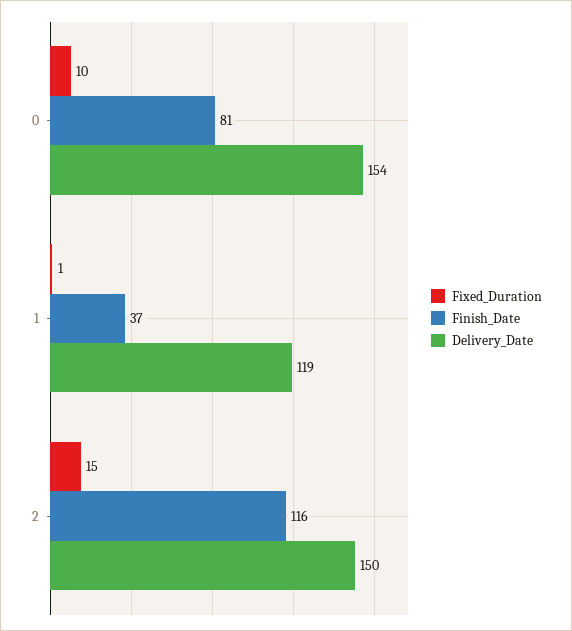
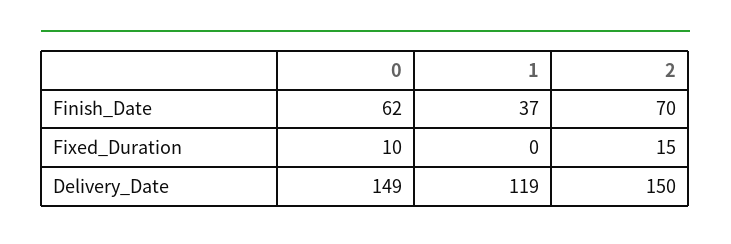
  {
    "Fixed_Duration": {
      "0": 10,
-     "1": 1,
+     "1": 0,
      "2": 15
    },
    "Finish_Date": {
-     "0": 81,
+     "0": 62,
      "1": 37,
-     "2": 116
+     "2": 70
    },
    "Delivery_Date": {
-     "0": 154,
+     "0": 149,
      "1": 119,
      "2": 150
    }
  }

